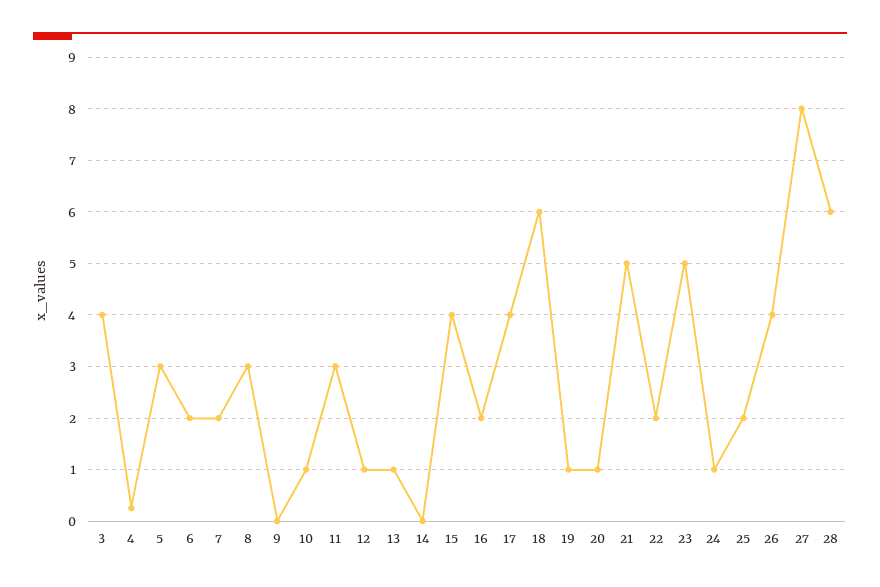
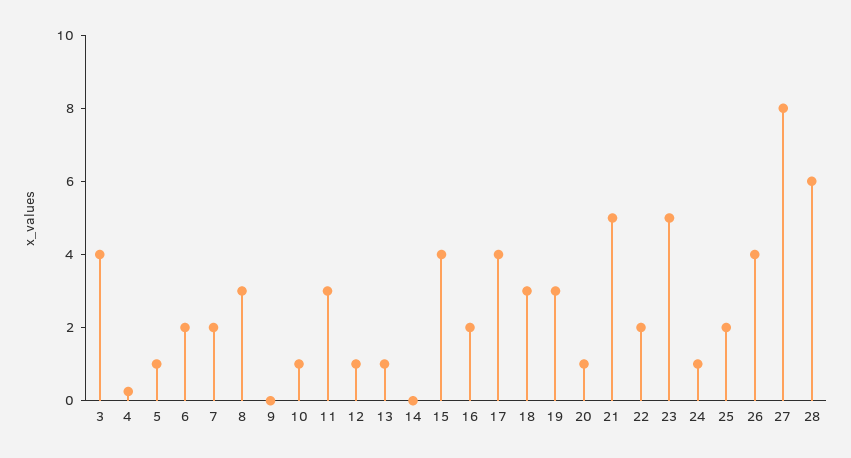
  {
    "3": 4,
    "4": 0.2,
-   "5": 3,
+   "5": 1,
    "6": 2,
    "7": 2,
    "8": 3,
    "9": 0,
    "10": 1,
    "11": 3,
    "12": 1,
    "13": 1,
    "14": 0,
    "15": 4,
    "16": 2,
    "17": 4,
-   "18": 6,
+   "18": 3,
-   "19": 1,
+   "19": 3,
    "20": 1,
    "21": 5,
    "22": 2,
    "23": 5,
    "24": 1,
    "25": 2,
    "26": 4,
    "27": 8,
    "28": 6
  }

